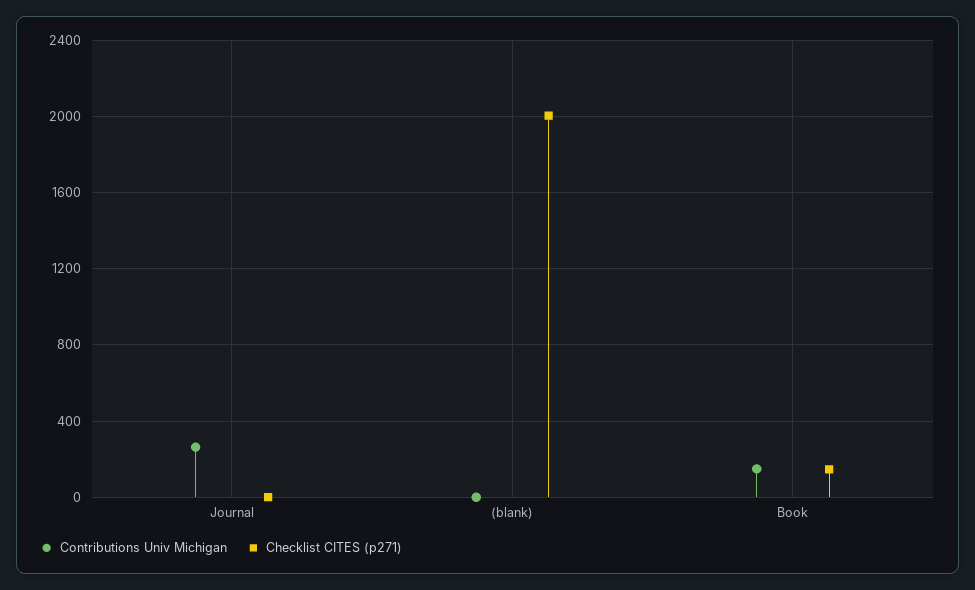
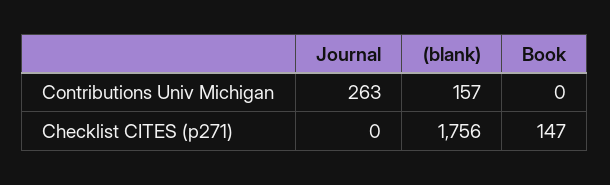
  {
    "Contributions Univ Michigan": {
      "Journal": 263,
-     "(blank)": 0,
+     "(blank)": 157,
-     "Book": 150
+     "Book": 0
    },
    "Checklist CITES (p271)": {
      "Journal": 0,
-     "(blank)": 2000,
+     "(blank)": 1756,
      "Book": 147
    }
  }

